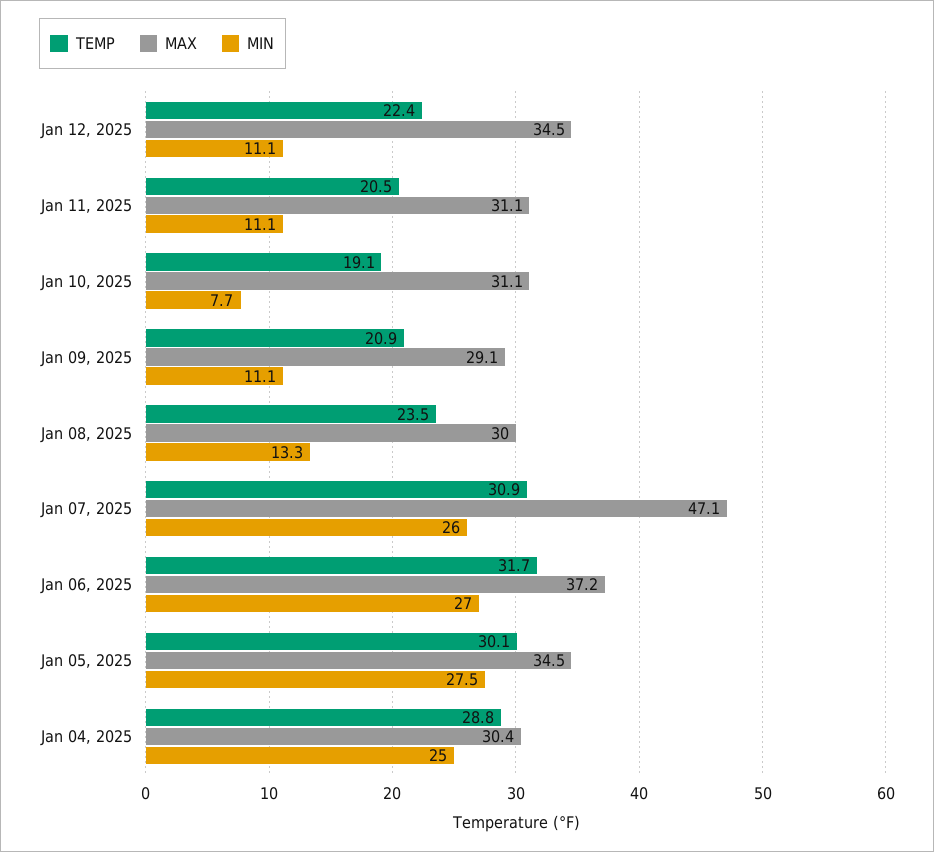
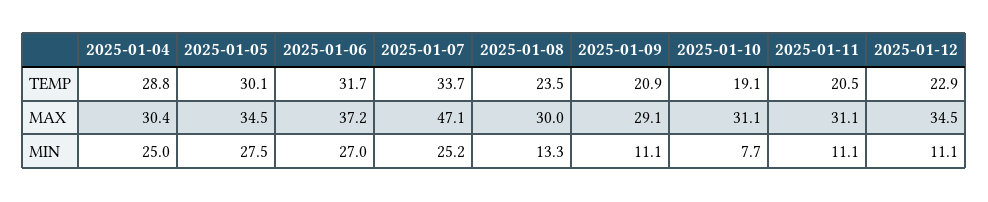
  {
    "TEMP": {
-     "Jan 12, 2025": 22.4,
+     "Jan 12, 2025": 22.9,
      "Jan 11, 2025": 20.5,
      "Jan 10, 2025": 19.1,
      "Jan 09, 2025": 20.9,
      "Jan 08, 2025": 23.5,
-     "Jan 07, 2025": 30.9,
+     "Jan 07, 2025": 33.7,
      "Jan 06, 2025": 31.7,
      "Jan 05, 2025": 30.1,
      "Jan 04, 2025": 28.8
    },
    "MAX": {
      "Jan 12, 2025": 34.5,
      "Jan 11, 2025": 31.1,
      "Jan 10, 2025": 31.1,
      "Jan 09, 2025": 29.1,
      "Jan 08, 2025": 30,
      "Jan 07, 2025": 47.1,
      "Jan 06, 2025": 37.2,
      "Jan 05, 2025": 34.5,
      "Jan 04, 2025": 30.4
    },
    "MIN": {
      "Jan 12, 2025": 11.1,
      "Jan 11, 2025": 11.1,
      "Jan 10, 2025": 7.7,
      "Jan 09, 2025": 11.1,
      "Jan 08, 2025": 13.3,
-     "Jan 07, 2025": 26,
+     "Jan 07, 2025": 25.2,
      "Jan 06, 2025": 27,
      "Jan 05, 2025": 27.5,
      "Jan 04, 2025": 25
    }
  }

